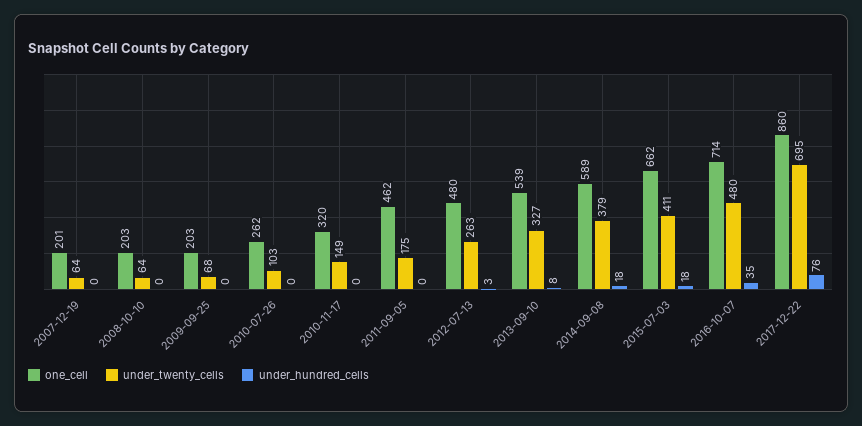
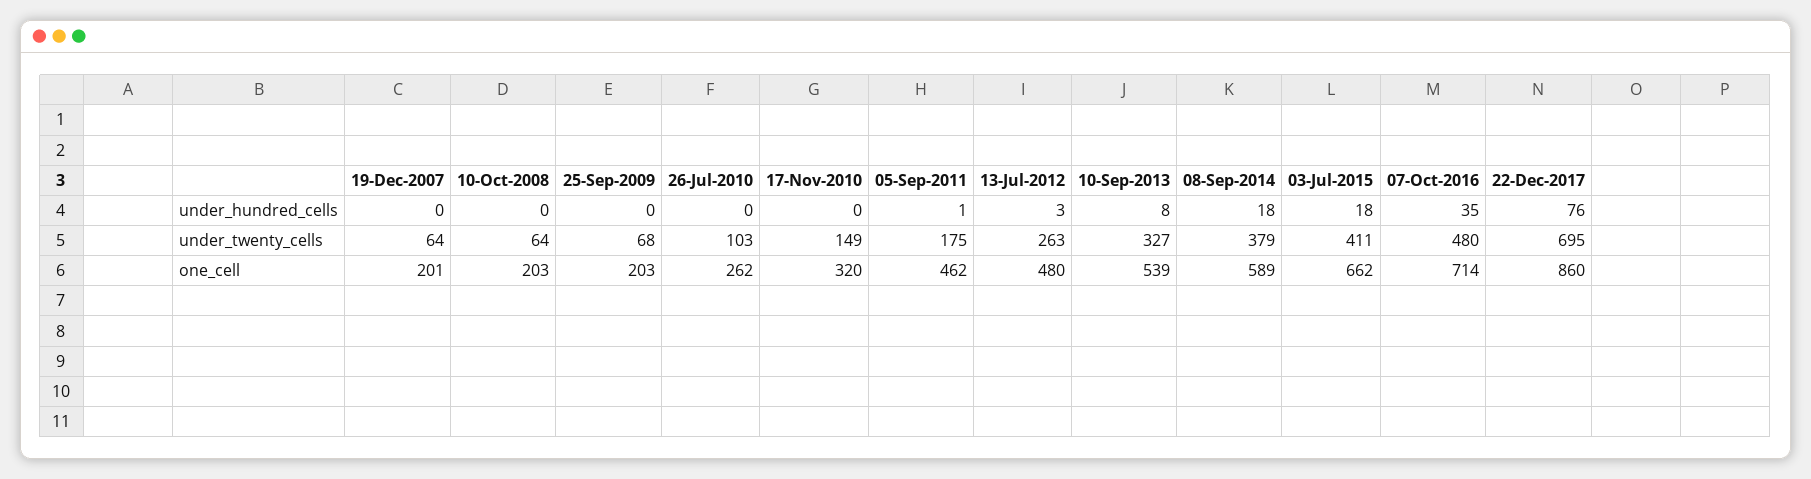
  {
    "one_cell": {
      "2007-12-19": 201,
      "2008-10-10": 203,
      "2009-09-25": 203,
      "2010-07-26": 262,
      "2010-11-17": 320,
      "2011-09-05": 462,
      "2012-07-13": 480,
      "2013-09-10": 539,
      "2014-09-08": 589,
      "2015-07-03": 662,
      "2016-10-07": 714,
      "2017-12-22": 860
    },
    "under_twenty_cells": {
      "2007-12-19": 64,
      "2008-10-10": 64,
      "2009-09-25": 68,
      "2010-07-26": 103,
      "2010-11-17": 149,
      "2011-09-05": 175,
      "2012-07-13": 263,
      "2013-09-10": 327,
      "2014-09-08": 379,
      "2015-07-03": 411,
      "2016-10-07": 480,
      "2017-12-22": 695
    },
    "under_hundred_cells": {
      "2007-12-19": 0,
      "2008-10-10": 0,
      "2009-09-25": 0,
      "2010-07-26": 0,
      "2010-11-17": 0,
-     "2011-09-05": 0,
+     "2011-09-05": 1,
      "2012-07-13": 3,
      "2013-09-10": 8,
      "2014-09-08": 18,
      "2015-07-03": 18,
      "2016-10-07": 35,
      "2017-12-22": 76
    }
  }

